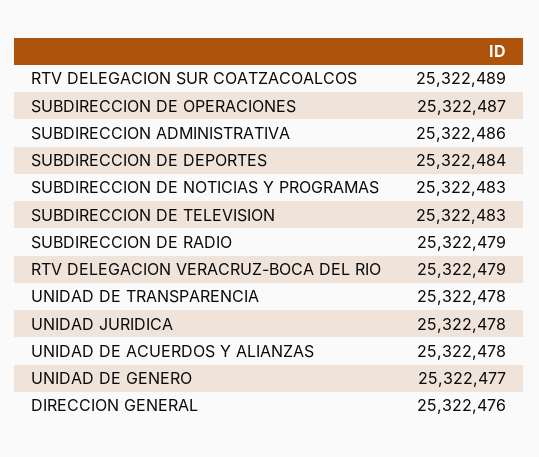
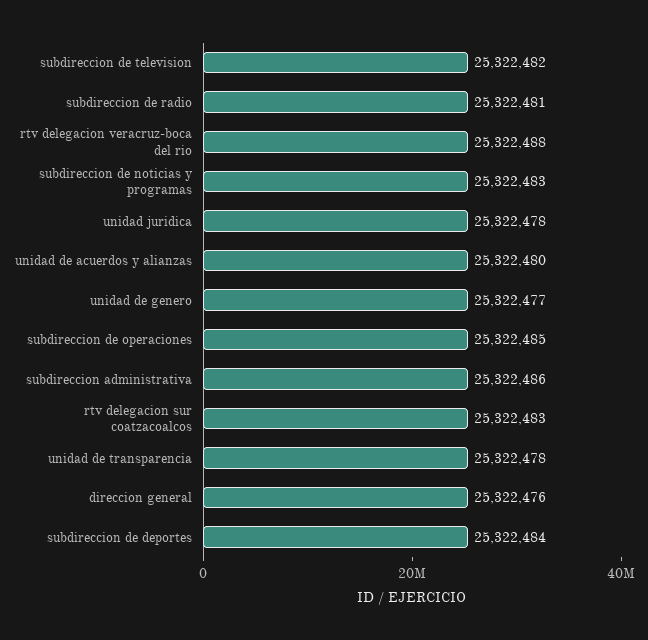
  {
-   "RTV DELEGACION SUR COATZACOALCOS": 25322489,
+   "RTV DELEGACION SUR COATZACOALCOS": 25322483,
-   "SUBDIRECCION DE OPERACIONES": 25322487,
+   "SUBDIRECCION DE OPERACIONES": 25322485,
    "SUBDIRECCION ADMINISTRATIVA": 25322486,
    "SUBDIRECCION DE DEPORTES": 25322484,
    "SUBDIRECCION DE NOTICIAS Y PROGRAMAS": 25322483,
-   "SUBDIRECCION DE TELEVISION": 25322483,
+   "SUBDIRECCION DE TELEVISION": 25322482,
-   "SUBDIRECCION DE RADIO": 25322479,
+   "SUBDIRECCION DE RADIO": 25322481,
-   "RTV DELEGACION VERACRUZ-BOCA DEL RIO": 25322479,
+   "RTV DELEGACION VERACRUZ-BOCA DEL RIO": 25322488,
    "UNIDAD DE TRANSPARENCIA": 25322478,
    "UNIDAD JURIDICA": 25322478,
-   "UNIDAD DE ACUERDOS Y ALIANZAS": 25322478,
+   "UNIDAD DE ACUERDOS Y ALIANZAS": 25322480,
    "UNIDAD DE GENERO": 25322477,
    "DIRECCION GENERAL": 25322476
  }

